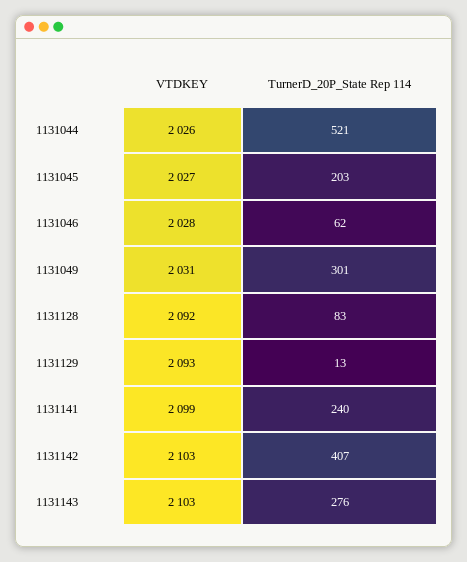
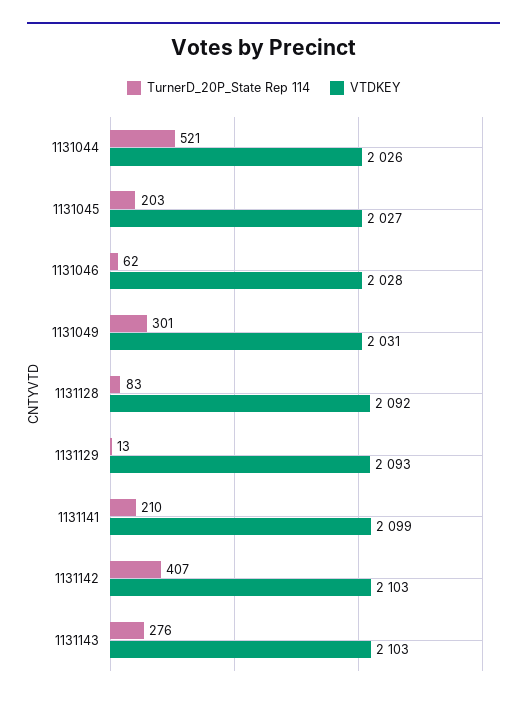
  {
    "VTDKEY": {
      "1131044": 2026,
      "1131045": 2027,
      "1131046": 2028,
      "1131049": 2031,
      "1131128": 2092,
      "1131129": 2093,
      "1131141": 2099,
      "1131142": 2103,
      "1131143": 2103
    },
    "TurnerD_20P_State Rep 114": {
      "1131044": 521,
      "1131045": 203,
      "1131046": 62,
      "1131049": 301,
      "1131128": 83,
      "1131129": 13,
-     "1131141": 240,
+     "1131141": 210,
      "1131142": 407,
      "1131143": 276
    }
  }

